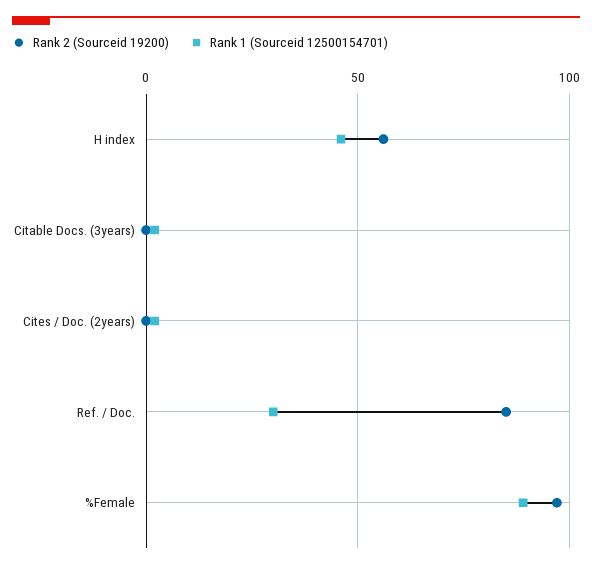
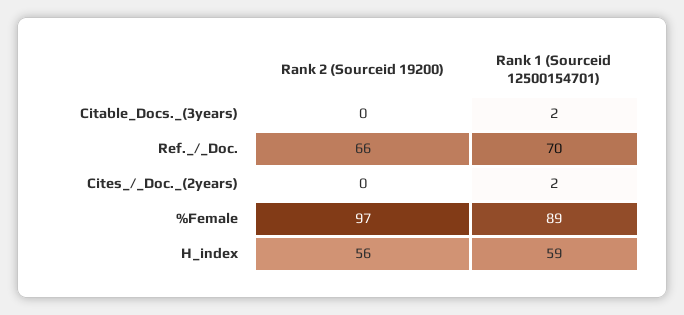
  {
    "Rank 2 (Sourceid 19200)": {
      "H index": 56,
      "Citable Docs. (3years)": 0,
      "Cites / Doc. (2years)": 0,
-     "Ref. / Doc.": 85,
+     "Ref. / Doc.": 66,
      "%Female": 97
    },
    "Rank 1 (Sourceid 12500154701)": {
-     "H index": 45,
+     "H index": 59,
      "Citable Docs. (3years)": 2,
      "Cites / Doc. (2years)": 2,
-     "Ref. / Doc.": 30,
+     "Ref. / Doc.": 70,
      "%Female": 89
    }
  }

